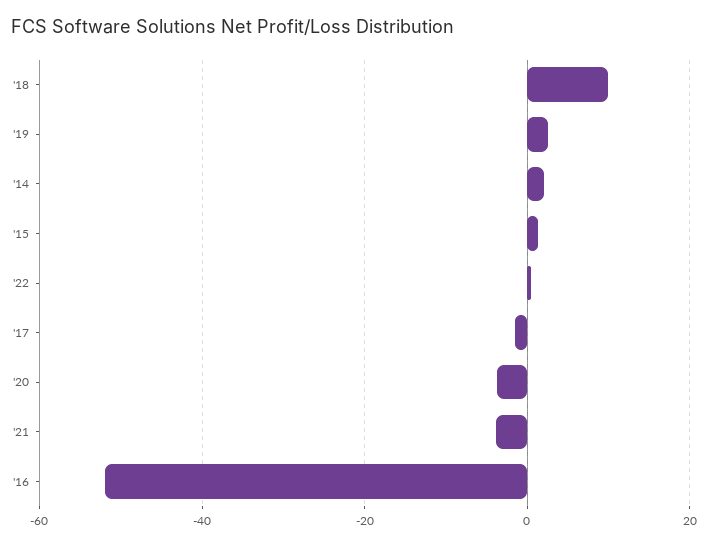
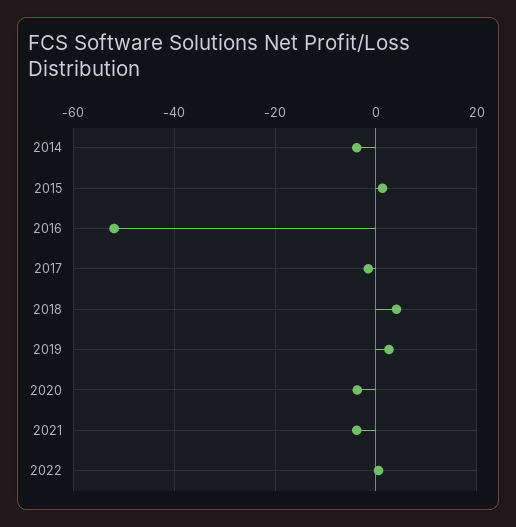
  {
-   "'18": 10,
+   "'18": 4,
    "'19": 2,
-   "'14": 2,
+   "'14": -4,
    "'15": 2,
    "'22": 0,
    "'17": -2,
    "'20": -4,
    "'21": -4,
    "'16": -52
  }

